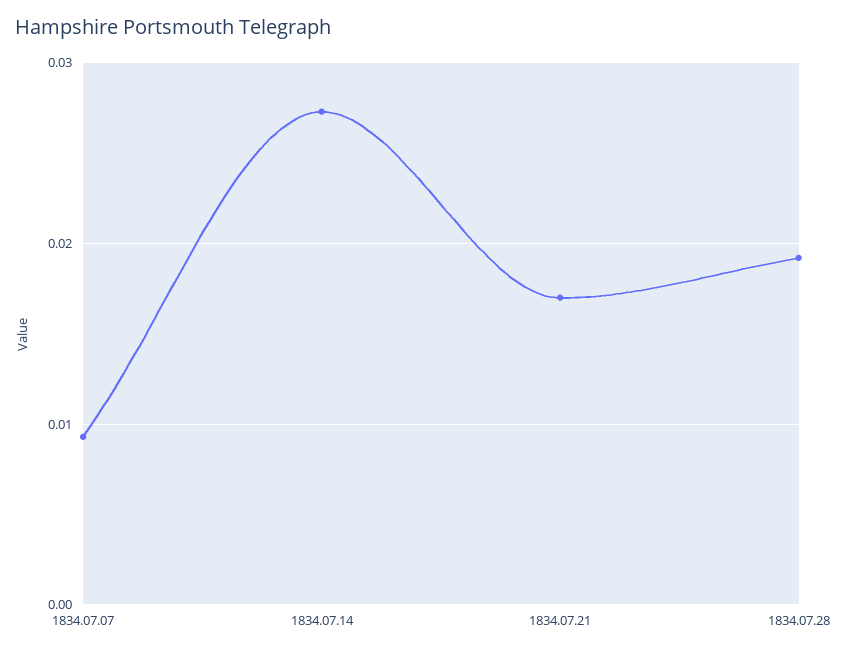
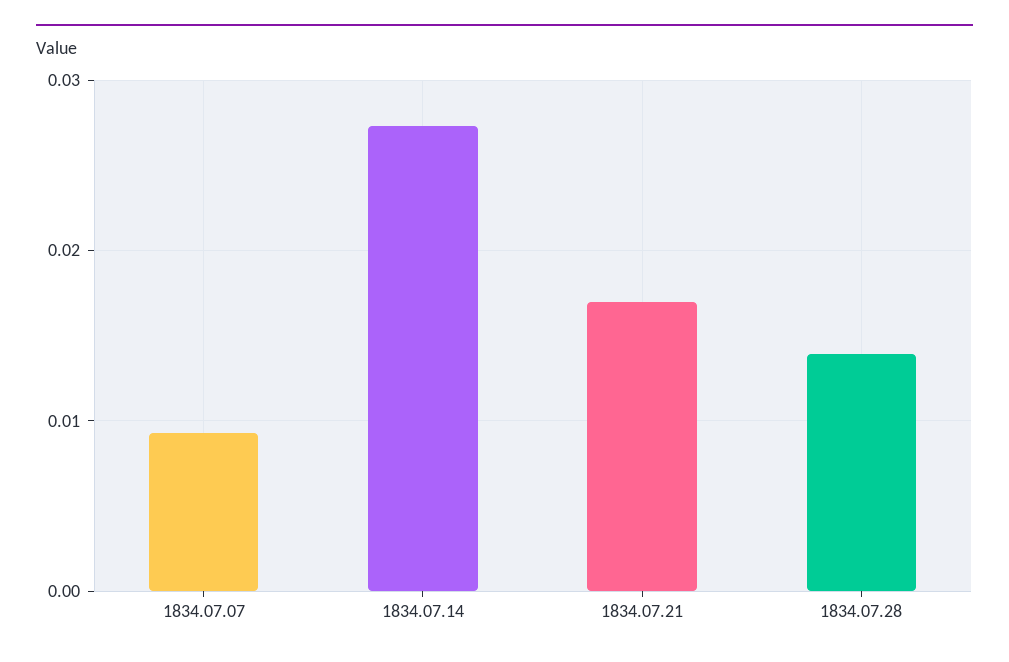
  {
    "1834.07.07": 0.009,
    "1834.07.14": 0.027,
    "1834.07.21": 0.017,
-   "1834.07.28": 0.019
+   "1834.07.28": 0.014
  }

